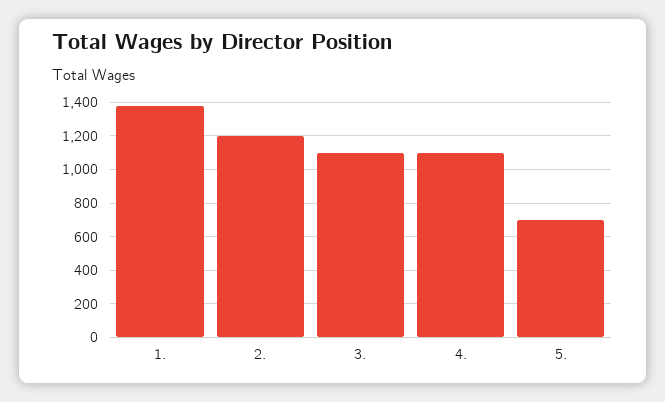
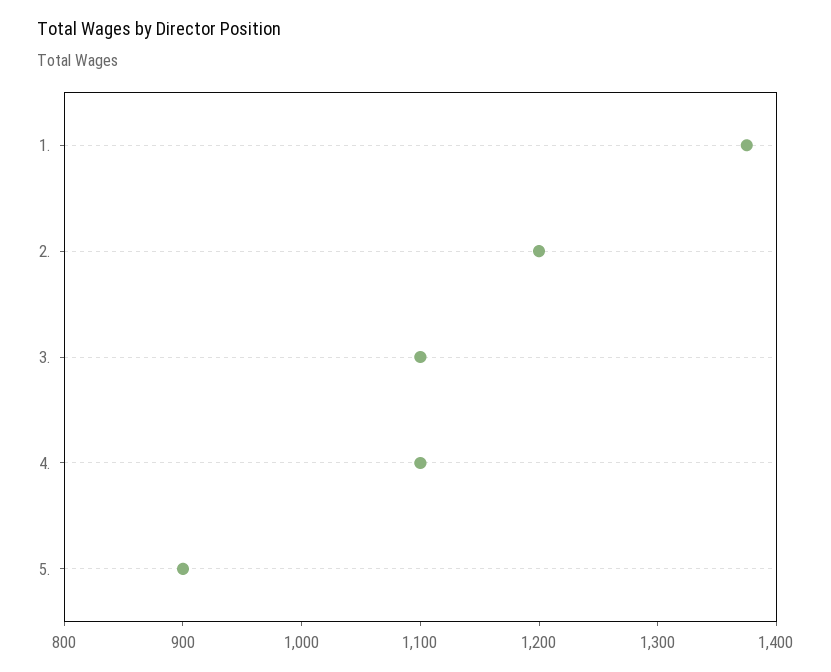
  {
    "1.": 1380,
    "2.": 1200,
    "3.": 1100,
    "4.": 1100,
-   "5.": 700
+   "5.": 900
  }

